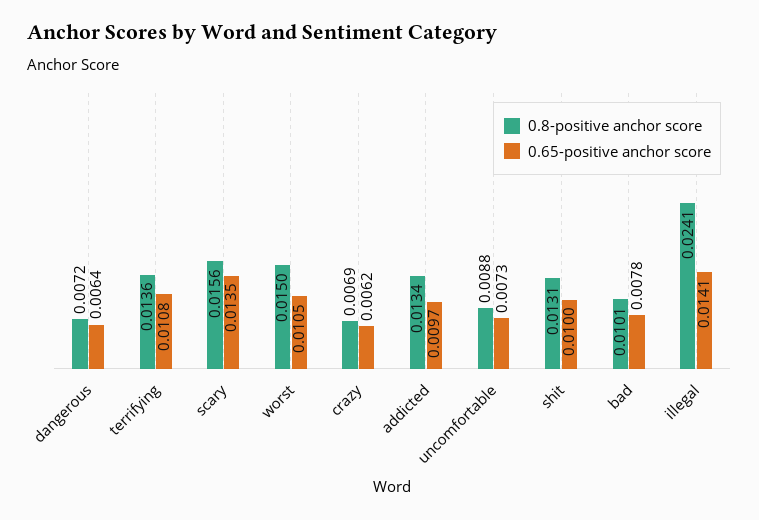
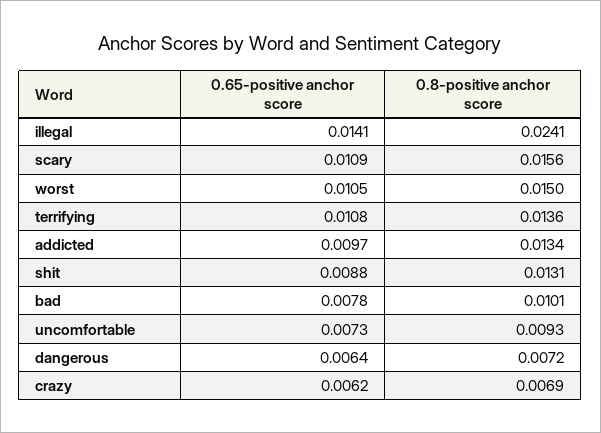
  {
    "0.8-positive anchor score": {
      "dangerous": 0.0072,
      "terrifying": 0.0136,
      "scary": 0.0156,
      "worst": 0.015,
      "crazy": 0.0069,
      "addicted": 0.0134,
-     "uncomfortable": 0.0088,
+     "uncomfortable": 0.0093,
      "shit": 0.0131,
      "bad": 0.0101,
      "illegal": 0.0241
    },
    "0.65-positive anchor score": {
      "dangerous": 0.0064,
      "terrifying": 0.0108,
-     "scary": 0.0135,
+     "scary": 0.0109,
      "worst": 0.0105,
      "crazy": 0.0062,
      "addicted": 0.0097,
      "uncomfortable": 0.0073,
-     "shit": 0.01,
+     "shit": 0.0088,
      "bad": 0.0078,
      "illegal": 0.0141
    }
  }

